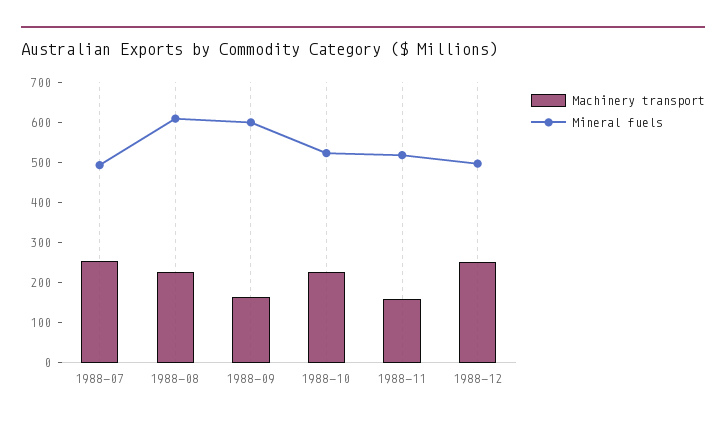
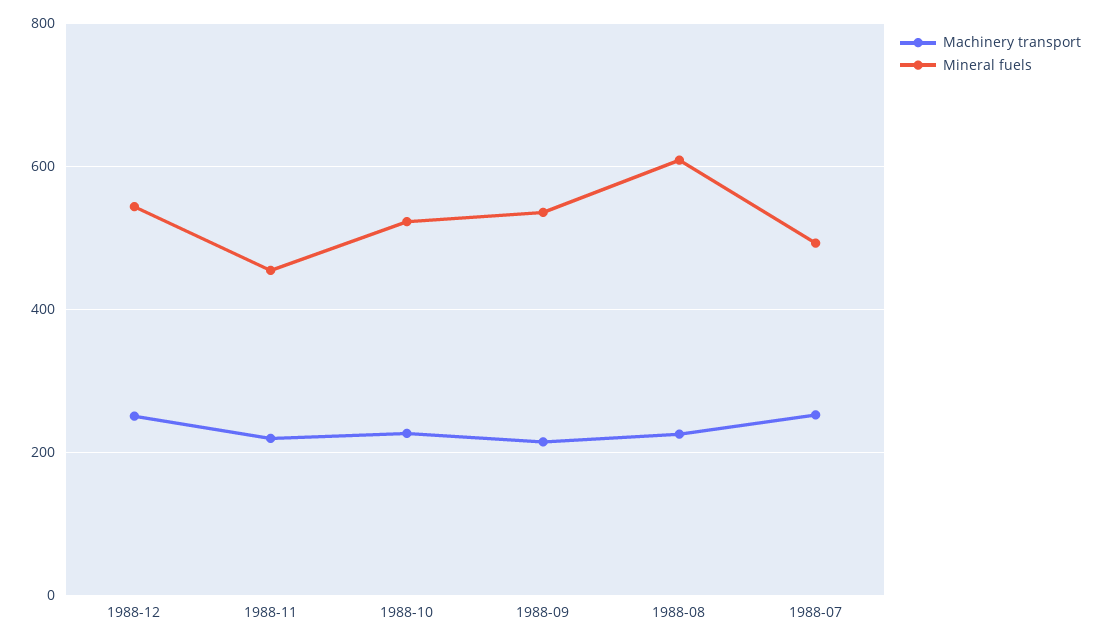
  {
    "Machinery transport": {
      "1988-07": 260,
      "1988-08": 220,
-     "1988-09": 160,
+     "1988-09": 220,
      "1988-10": 220,
-     "1988-11": 160,
+     "1988-11": 220,
      "1988-12": 260
    },
    "Mineral fuels": {
      "1988-07": 500,
      "1988-08": 600,
-     "1988-09": 600,
+     "1988-09": 540,
      "1988-10": 520,
-     "1988-11": 520,
+     "1988-11": 460,
-     "1988-12": 500
+     "1988-12": 540
    }
  }

